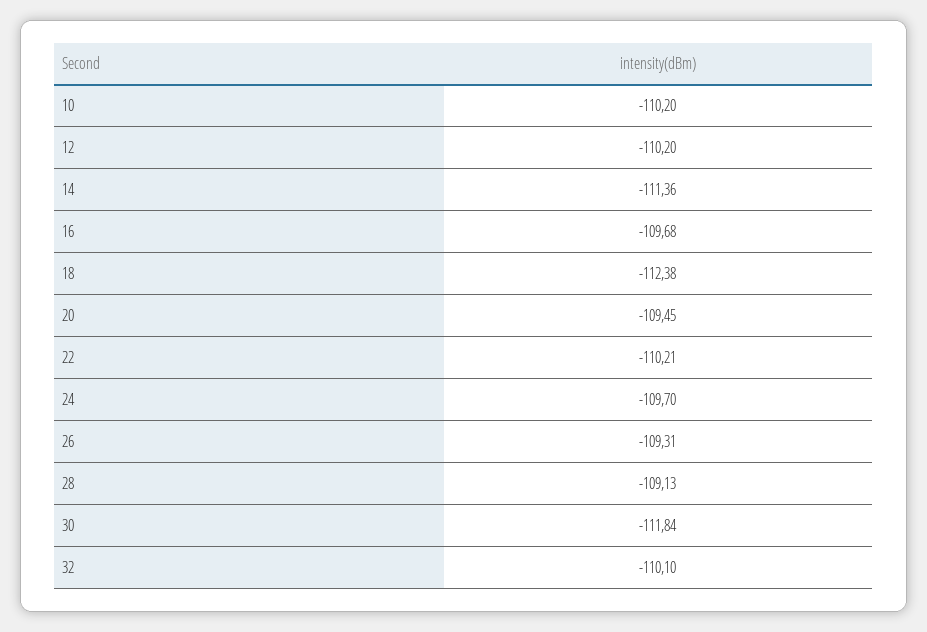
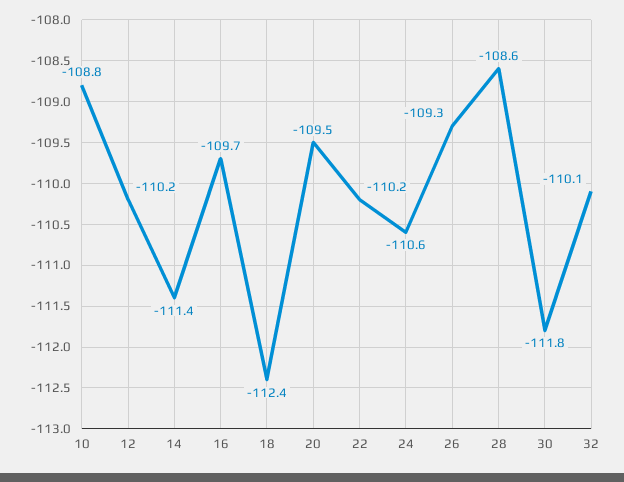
  {
-   "10": -110.2,
+   "10": -108.8,
    "12": -110.2,
    "14": -111.36,
    "16": -109.68,
    "18": -112.38,
    "20": -109.45,
    "22": -110.21,
-   "24": -109.7,
+   "24": -110.6,
    "26": -109.31,
-   "28": -109.13,
+   "28": -108.6,
    "30": -111.84,
    "32": -110.1
  }

